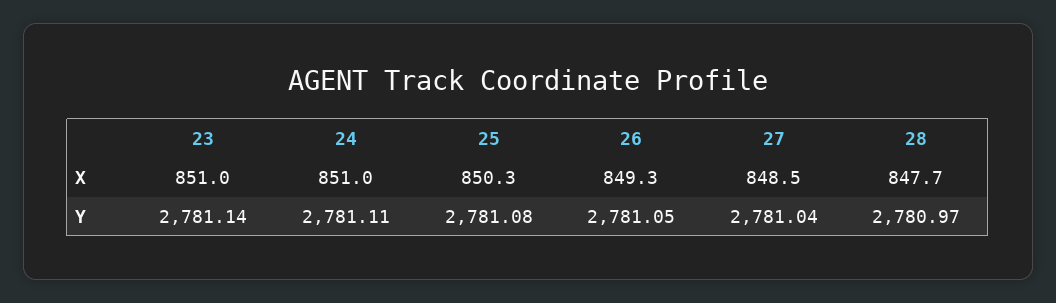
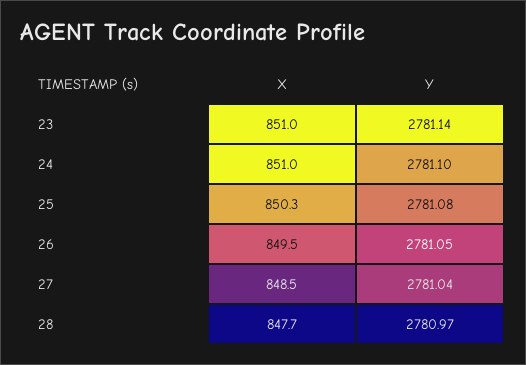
  {
    "23": {
      "X": 851,
      "Y": 2781.14
    },
    "24": {
      "X": 851,
-     "Y": 2781.11
+     "Y": 2781.1
    },
    "25": {
      "X": 850.3,
      "Y": 2781.08
    },
    "26": {
-     "X": 849.3,
+     "X": 849.5,
      "Y": 2781.05
    },
    "27": {
      "X": 848.5,
      "Y": 2781.04
    },
    "28": {
      "X": 847.7,
      "Y": 2780.97
    }
  }

